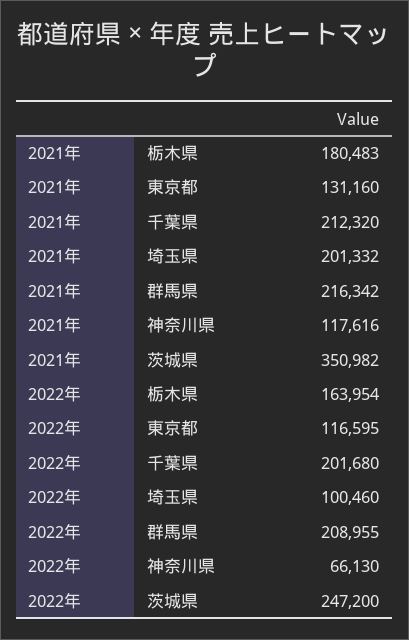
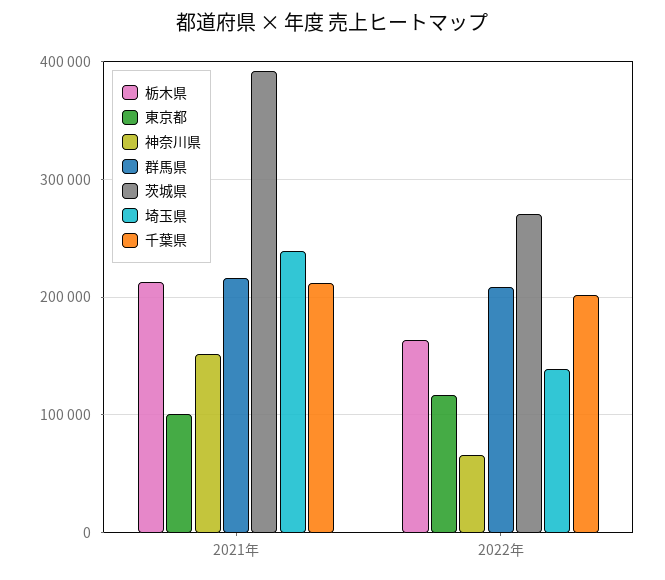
  {
    "栃木県": {
-     "2021年": 180483,
+     "2021年": 210000,
      "2022年": 163954
    },
    "東京都": {
-     "2021年": 131160,
+     "2021年": 100000,
      "2022年": 116595
    },
    "千葉県": {
      "2021年": 212320,
      "2022年": 201680
    },
    "埼玉県": {
-     "2021年": 201332,
+     "2021年": 240000,
-     "2022年": 100460
+     "2022年": 140000
    },
    "群馬県": {
      "2021年": 216342,
      "2022年": 208955
    },
    "神奈川県": {
-     "2021年": 117616,
+     "2021年": 150000,
      "2022年": 66130
    },
    "茨城県": {
-     "2021年": 350982,
+     "2021年": 390000,
-     "2022年": 247200
+     "2022年": 270000
    }
  }

